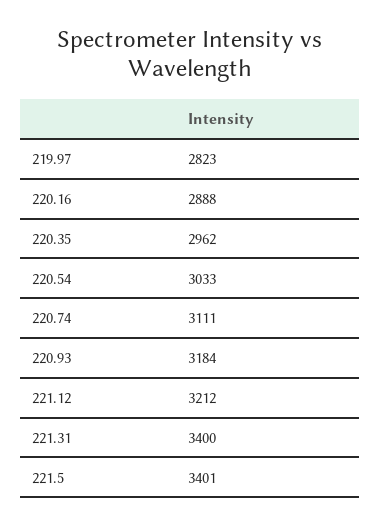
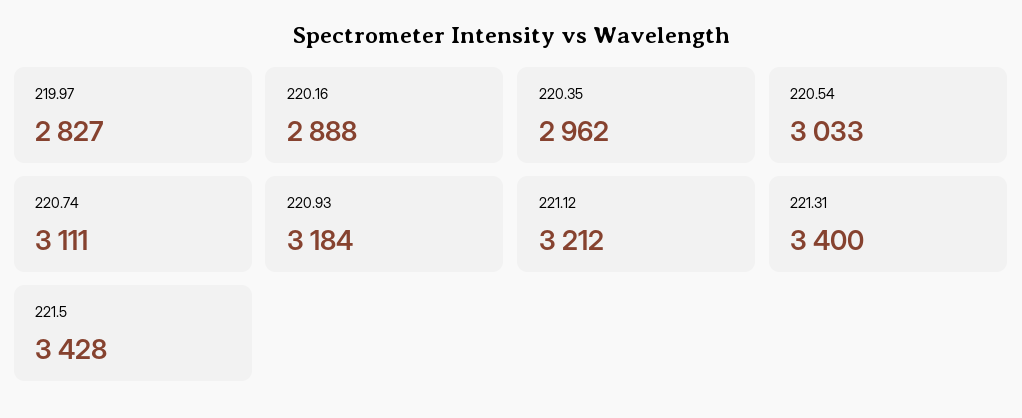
  {
-   "219.97": 2823,
+   "219.97": 2827,
    "220.16": 2888,
    "220.35": 2962,
    "220.54": 3033,
    "220.74": 3111,
    "220.93": 3184,
    "221.12": 3212,
    "221.31": 3400,
-   "221.5": 3401
+   "221.5": 3428
  }

